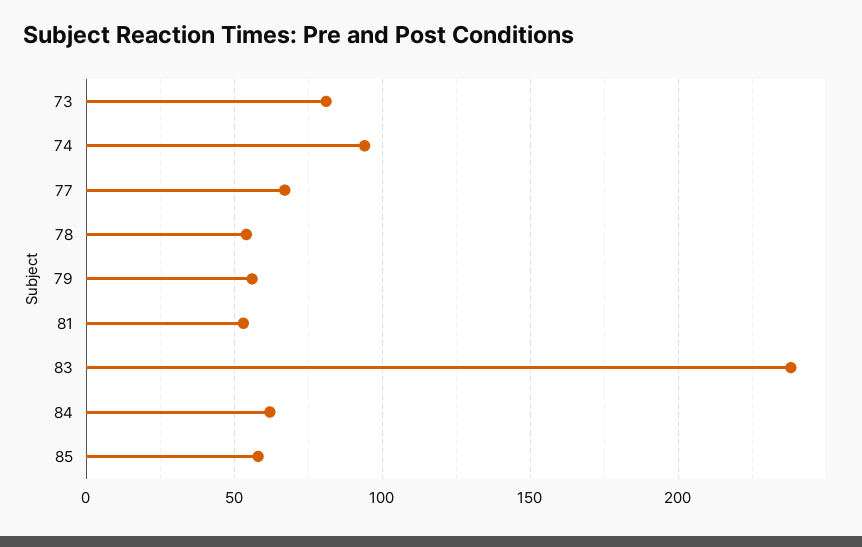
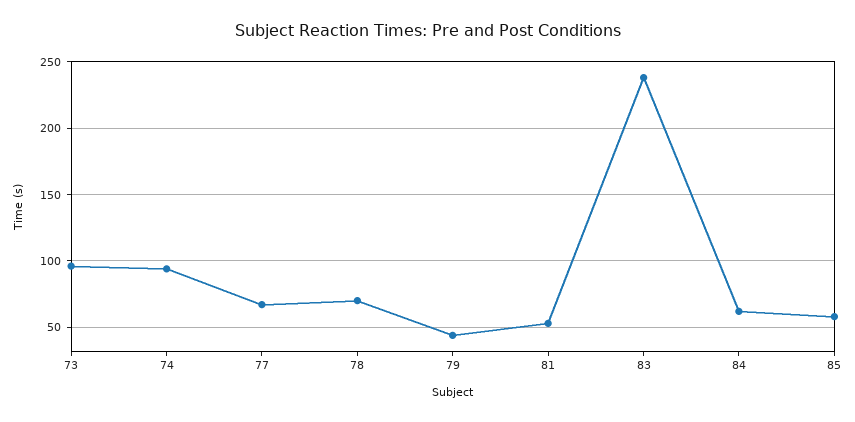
  {
-   "73": 80,
+   "73": 95,
    "74": 95,
    "77": 65,
-   "78": 55,
+   "78": 70,
-   "79": 55,
+   "79": 45,
    "81": 55,
    "83": 240,
    "84": 60,
    "85": 60
  }

